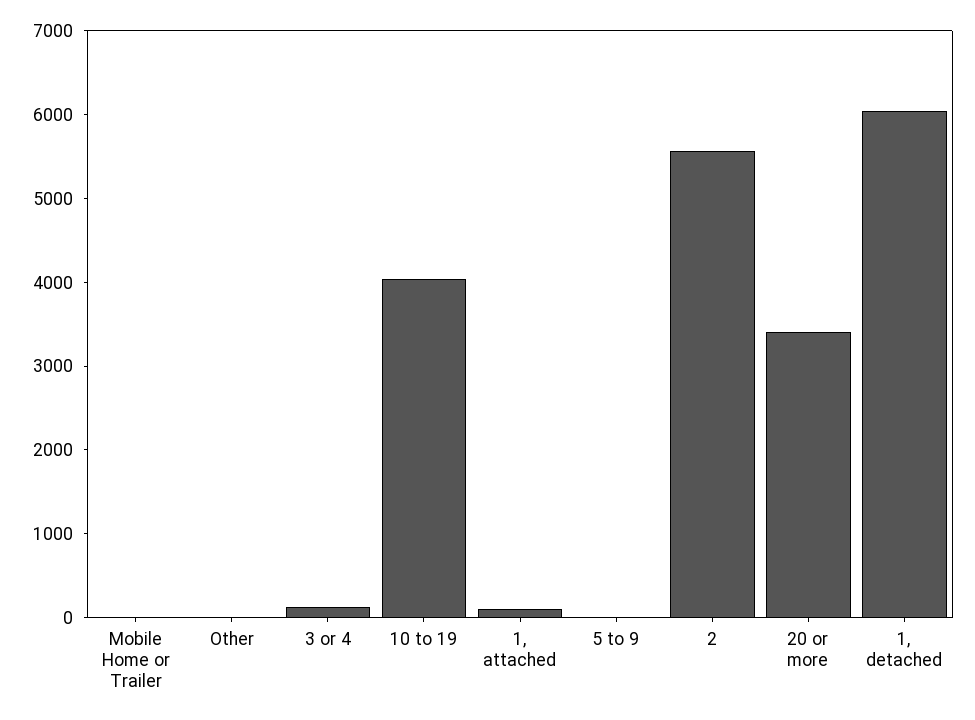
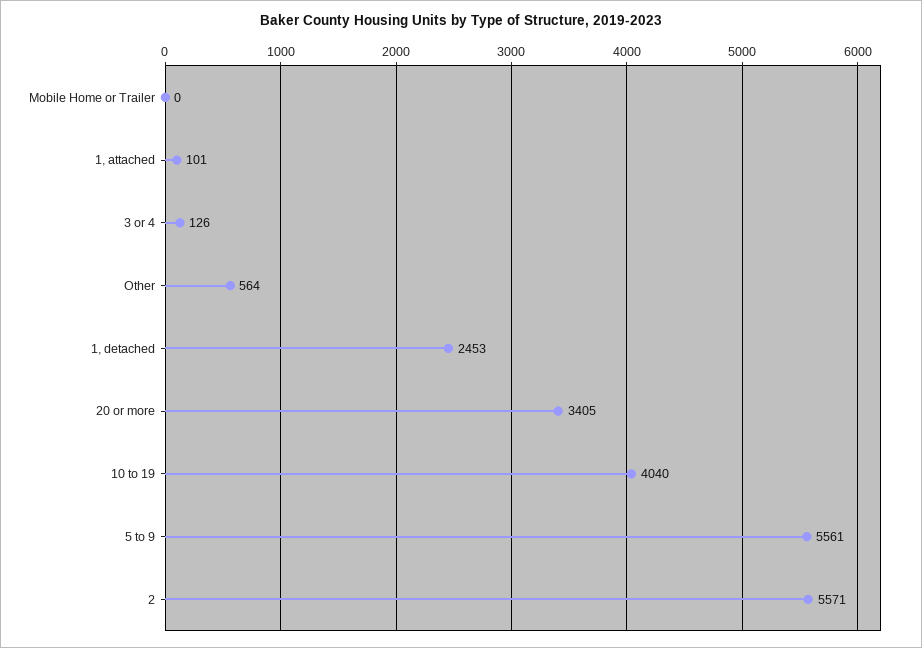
  {
    "Mobile Home or Trailer": 0,
-   "Other": 0,
+   "Other": 564,
    "3 or 4": 126,
    "10 to 19": 4040,
    "1, attached": 101,
-   "5 to 9": 0,
+   "5 to 9": 5561,
    "2": 5571,
    "20 or more": 3405,
-   "1, detached": 6000
+   "1, detached": 2453
  }

